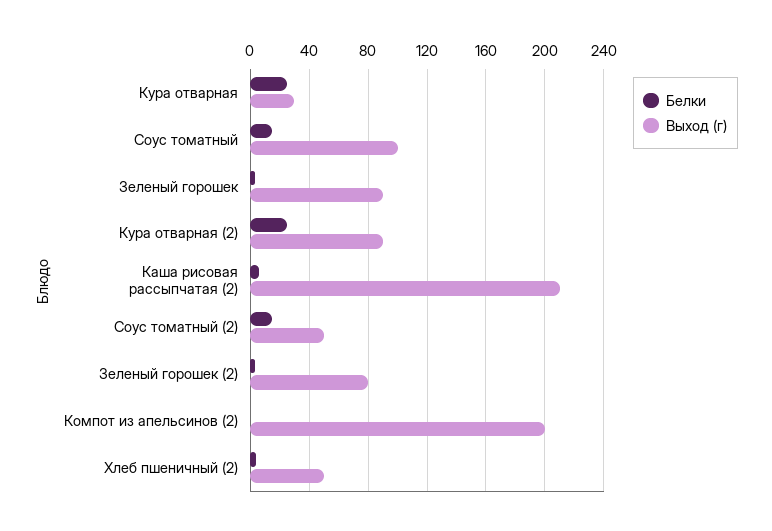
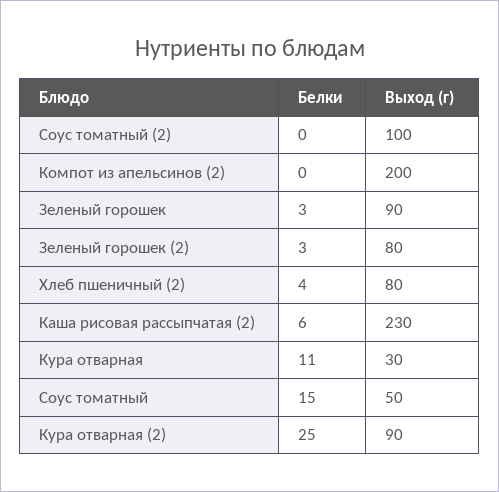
  {
    "Белки": {
-     "Кура отварная": 25,
+     "Кура отварная": 11,
      "Соус томатный": 15,
      "Зеленый горошек": 3,
      "Кура отварная (2)": 25,
      "Каша рисовая рассыпчатая (2)": 6,
-     "Соус томатный (2)": 15,
+     "Соус томатный (2)": 0,
      "Зеленый горошек (2)": 3,
      "Компот из апельсинов (2)": 0,
      "Хлеб пшеничный (2)": 4
    },
    "Выход (г)": {
      "Кура отварная": 30,
-     "Соус томатный": 100,
+     "Соус томатный": 50,
      "Зеленый горошек": 90,
      "Кура отварная (2)": 90,
-     "Каша рисовая рассыпчатая (2)": 210,
+     "Каша рисовая рассыпчатая (2)": 230,
-     "Соус томатный (2)": 50,
+     "Соус томатный (2)": 100,
      "Зеленый горошек (2)": 80,
      "Компот из апельсинов (2)": 200,
-     "Хлеб пшеничный (2)": 50
+     "Хлеб пшеничный (2)": 80
    }
  }

